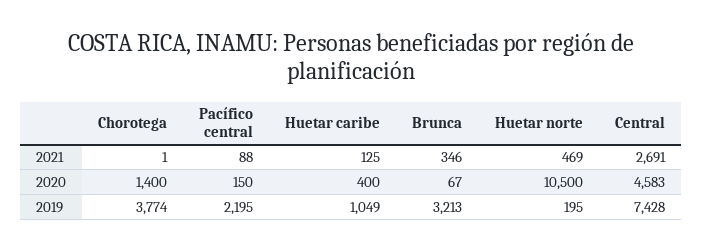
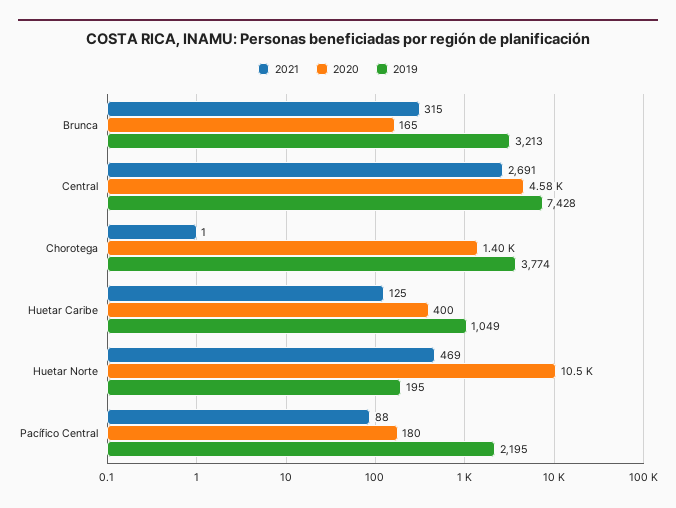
  {
    "2021": {
      "Chorotega": 1,
      "Pacífico central": 88,
      "Huetar caribe": 125,
-     "Brunca": 346,
+     "Brunca": 315,
      "Huetar norte": 469,
      "Central": 2691
    },
    "2020": {
      "Chorotega": 1400,
-     "Pacífico central": 150,
+     "Pacífico central": 180,
      "Huetar caribe": 400,
-     "Brunca": 67,
+     "Brunca": 165,
      "Huetar norte": 10500,
      "Central": 4583
    },
    "2019": {
      "Chorotega": 3774,
      "Pacífico central": 2195,
      "Huetar caribe": 1049,
      "Brunca": 3213,
      "Huetar norte": 195,
      "Central": 7428
    }
  }

